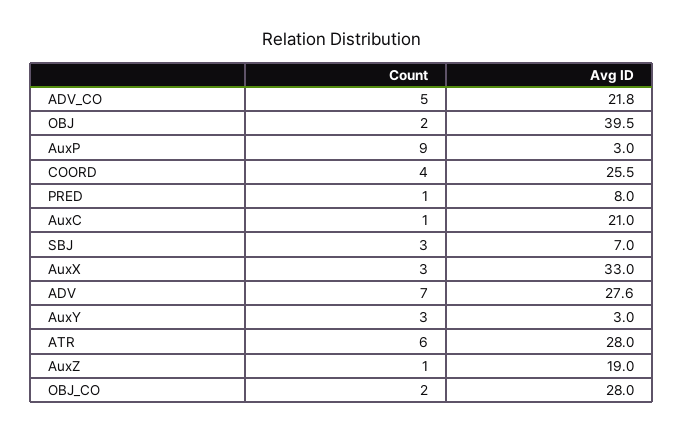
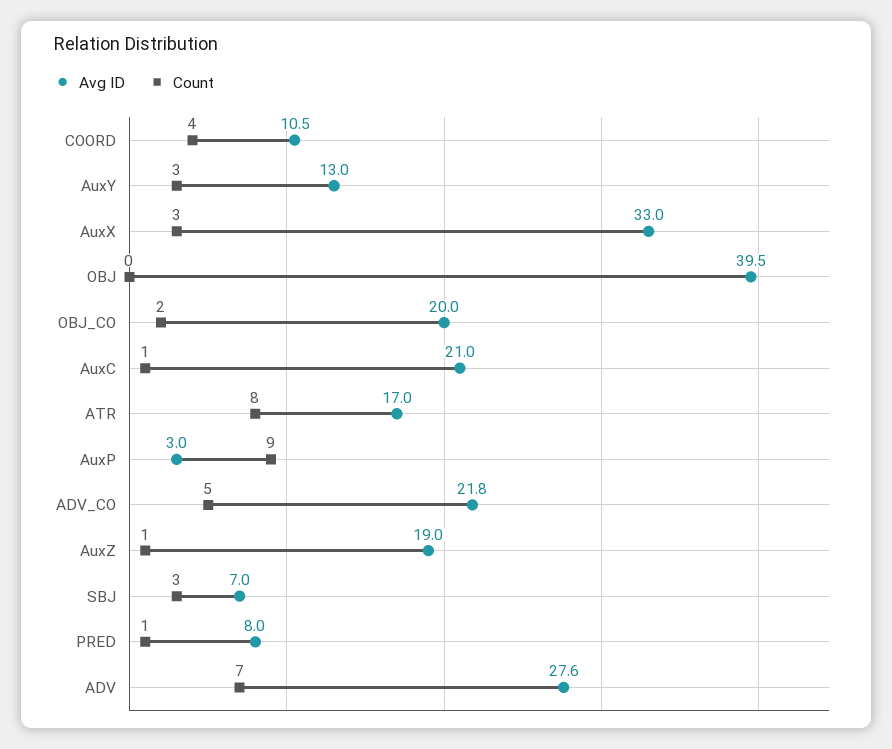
  {
    "Count": {
      "ADV_CO": 5,
-     "OBJ": 2,
+     "OBJ": 0,
      "AuxP": 9,
      "COORD": 4,
      "PRED": 1,
      "AuxC": 1,
      "SBJ": 3,
      "AuxX": 3,
      "ADV": 7,
      "AuxY": 3,
-     "ATR": 6,
+     "ATR": 8,
      "AuxZ": 1,
      "OBJ_CO": 2
    },
    "Avg ID": {
      "ADV_CO": 21.8,
      "OBJ": 39.5,
      "AuxP": 3,
-     "COORD": 25.5,
+     "COORD": 10.5,
      "PRED": 8,
      "AuxC": 21,
      "SBJ": 7,
      "AuxX": 33,
      "ADV": 27.6,
-     "AuxY": 3,
+     "AuxY": 13,
-     "ATR": 28,
+     "ATR": 17,
      "AuxZ": 19,
-     "OBJ_CO": 28
+     "OBJ_CO": 20
    }
  }

